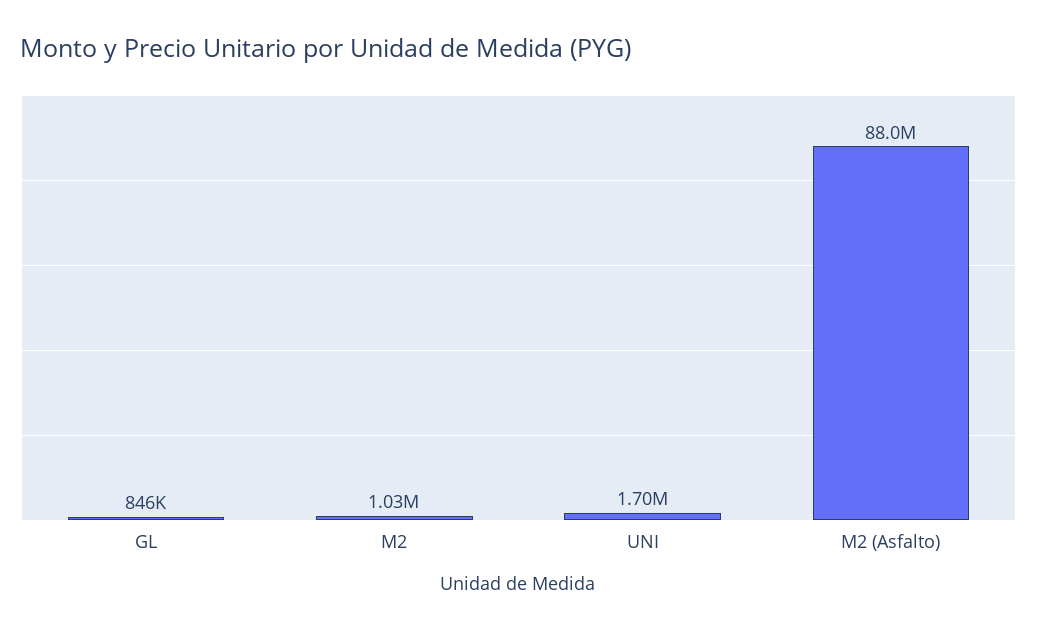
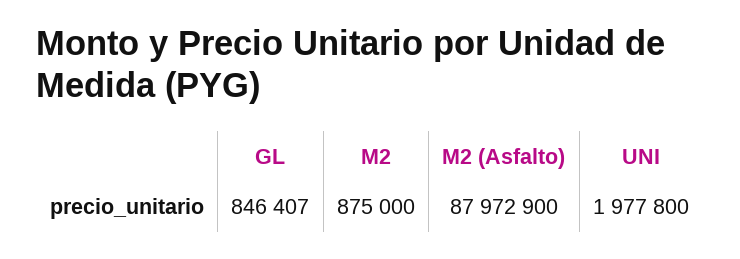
  {
    "GL": 846407,
-   "M2": 1030000,
+   "M2": 875000,
-   "UNI": 1700000,
+   "UNI": 1977800,
    "M2 (Asfalto)": 87972900
  }

